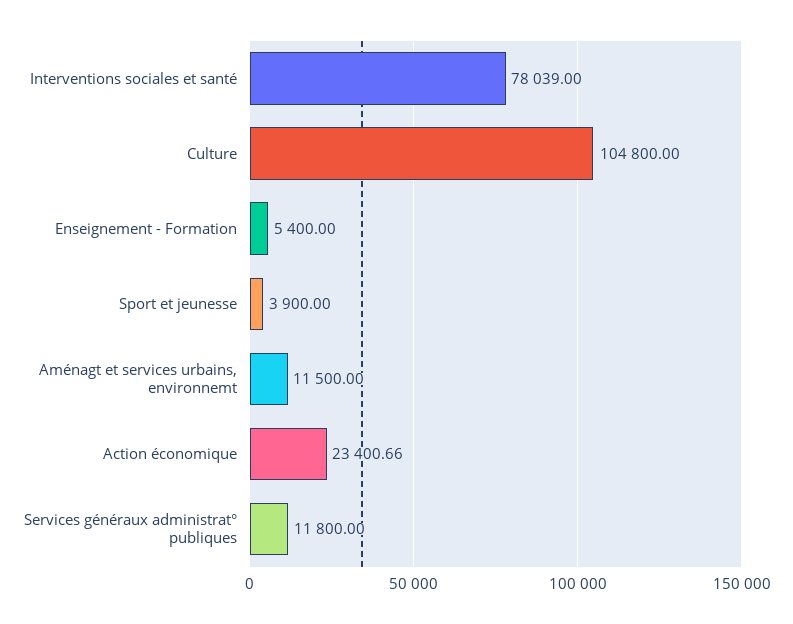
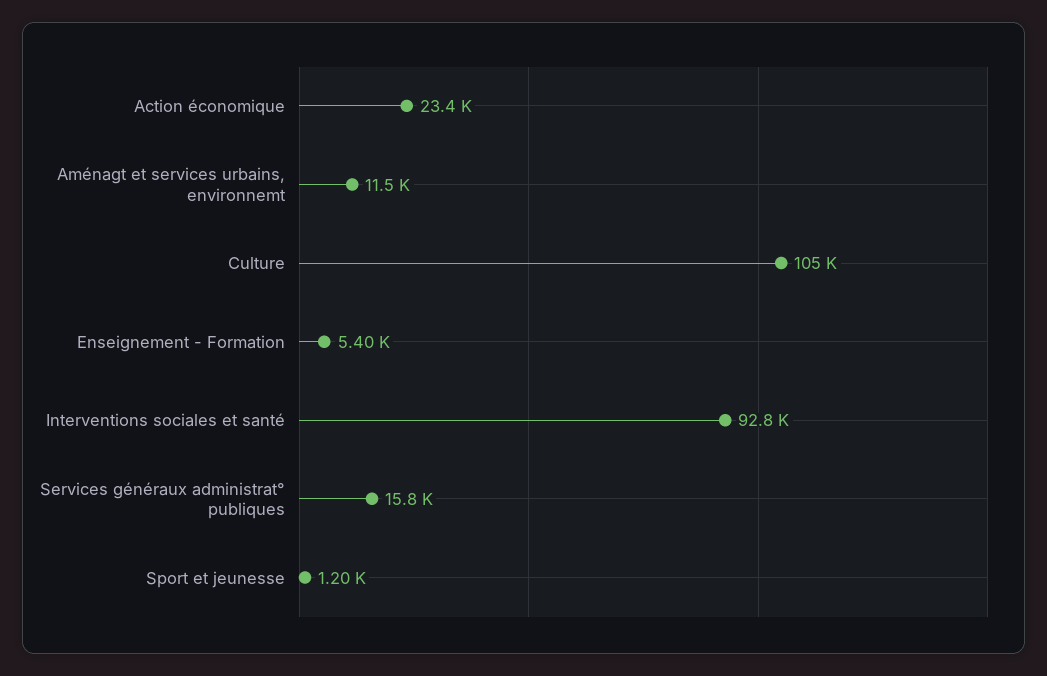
  {
-   "Interventions sociales et santé": 78039,
+   "Interventions sociales et santé": 92800,
    "Culture": 104800,
    "Enseignement - Formation": 5400,
-   "Sport et jeunesse": 3900,
+   "Sport et jeunesse": 1200,
    "Aménagt et services urbains, environnemt": 11500,
    "Action économique": 23400.66,
-   "Services généraux administrat° publiques": 11800
+   "Services généraux administrat° publiques": 15800
  }

